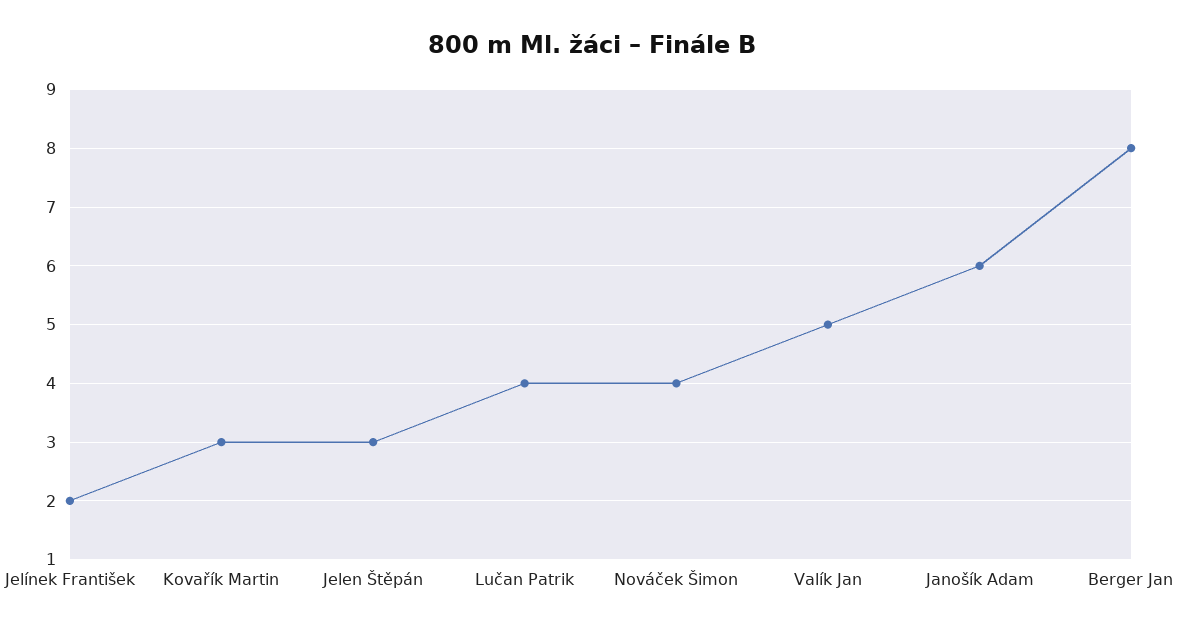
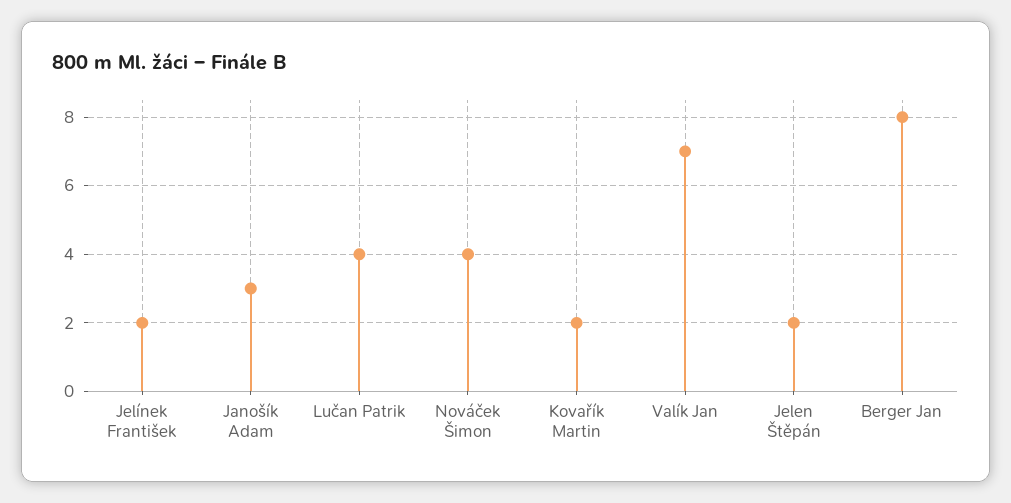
  {
    "Jelínek František": 2,
-   "Kovařík Martin": 3,
+   "Kovařík Martin": 2,
-   "Jelen Štěpán": 3,
+   "Jelen Štěpán": 2,
    "Lučan Patrik": 4,
    "Nováček Šimon": 4,
-   "Valík Jan": 5,
+   "Valík Jan": 7,
-   "Janošík Adam": 6,
+   "Janošík Adam": 3,
    "Berger Jan": 8
  }

